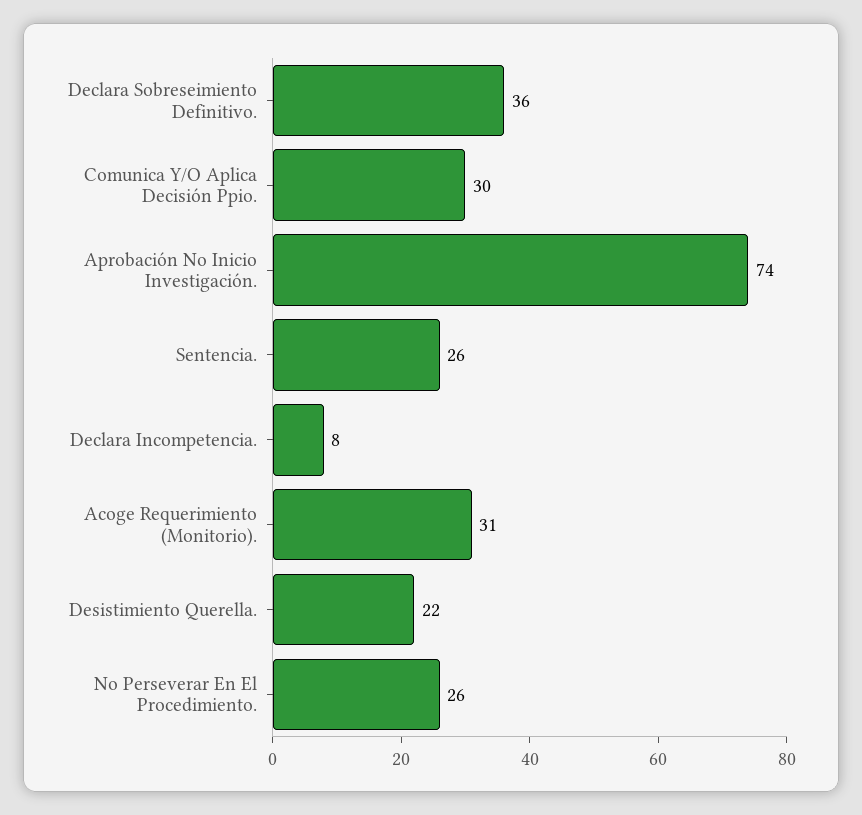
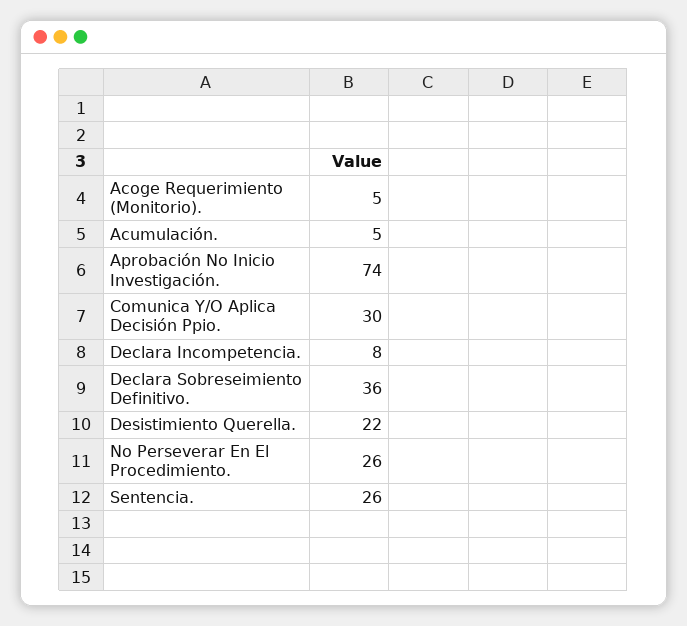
  {
    "Declara Sobreseimiento Definitivo.": 36,
    "Comunica Y/O Aplica Decisión Ppio.": 30,
    "Aprobación No Inicio Investigación.": 74,
    "Sentencia.": 26,
    "Declara Incompetencia.": 8,
-   "Acoge Requerimiento (Monitorio).": 31,
+   "Acoge Requerimiento (Monitorio).": 5,
    "Desistimiento Querella.": 22,
-   "No Perseverar En El Procedimiento.": 26
+   "No Perseverar En El Procedimiento.": 26,
+   "Acumulación.": 5
  }

